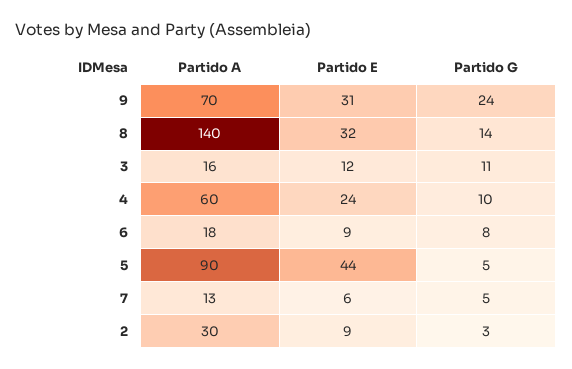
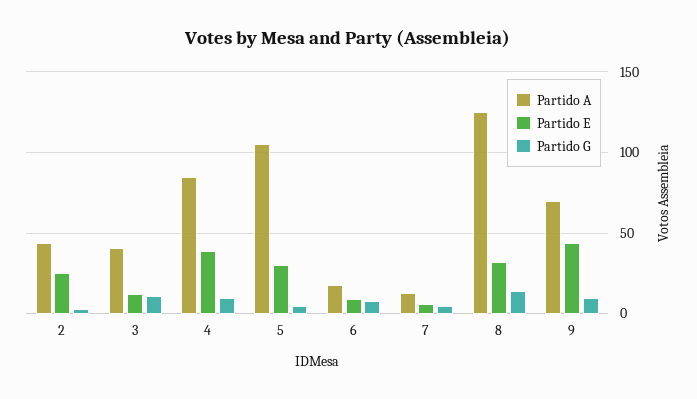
  {
    "Partido A": {
      "9": 70,
-     "8": 140,
+     "8": 125,
-     "3": 16,
+     "3": 40,
-     "4": 60,
+     "4": 85,
      "6": 18,
-     "5": 90,
+     "5": 105,
      "7": 13,
-     "2": 30
+     "2": 45
    },
    "Partido E": {
-     "9": 31,
+     "9": 45,
      "8": 32,
      "3": 12,
-     "4": 24,
+     "4": 40,
      "6": 9,
-     "5": 44,
+     "5": 30,
      "7": 6,
-     "2": 9
+     "2": 25
    },
    "Partido G": {
-     "9": 24,
+     "9": 10,
      "8": 14,
      "3": 11,
      "4": 10,
      "6": 8,
      "5": 5,
      "7": 5,
      "2": 3
    }
  }

